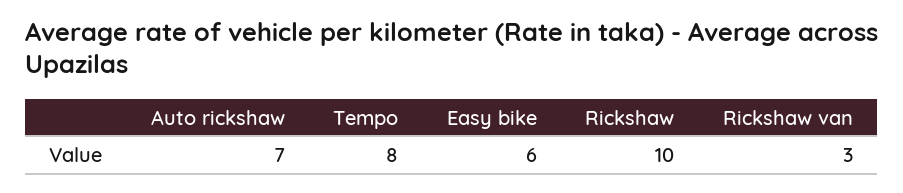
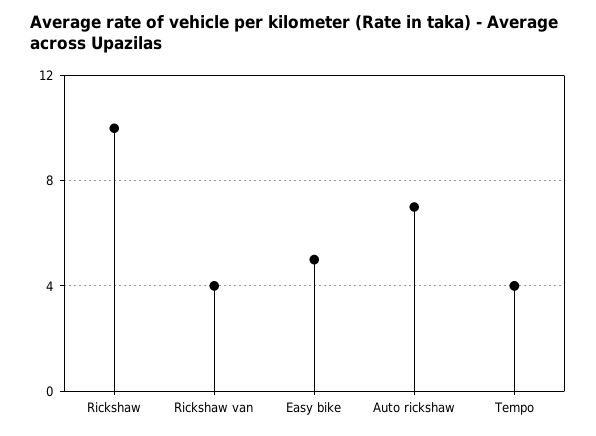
  {
    "Auto rickshaw": 7,
-   "Tempo": 8,
+   "Tempo": 4,
-   "Easy bike": 6,
+   "Easy bike": 5,
    "Rickshaw": 10,
-   "Rickshaw van": 3
+   "Rickshaw van": 4
  }

